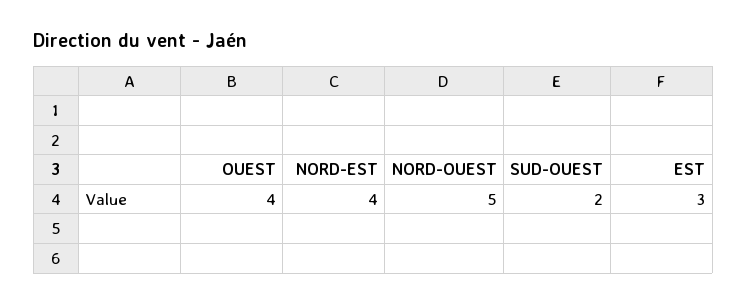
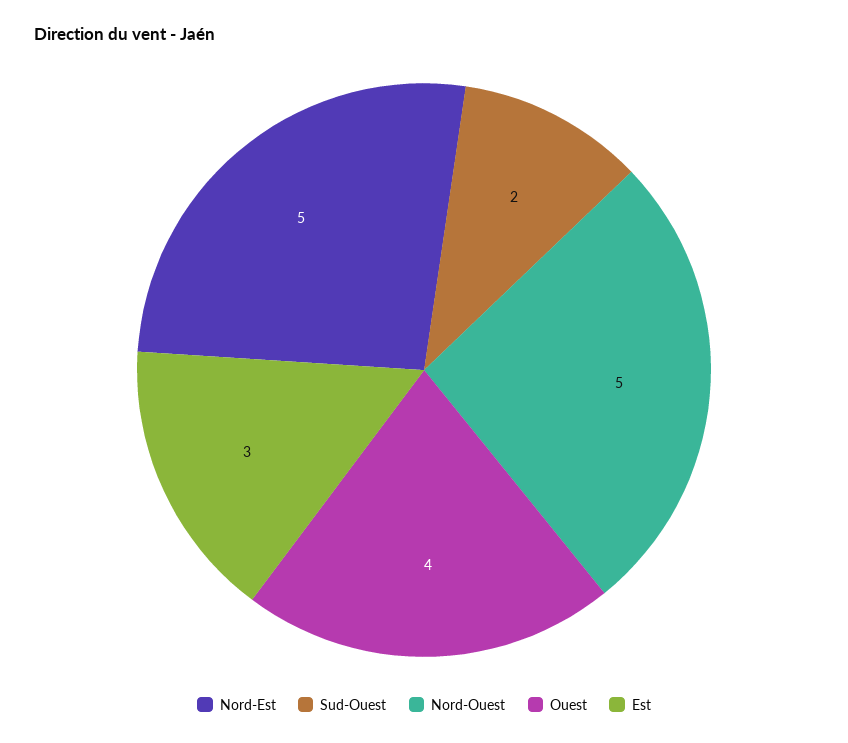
  {
    "OUEST": 4,
-   "NORD-EST": 4,
+   "NORD-EST": 5,
    "NORD-OUEST": 5,
    "SUD-OUEST": 2,
    "EST": 3
  }

